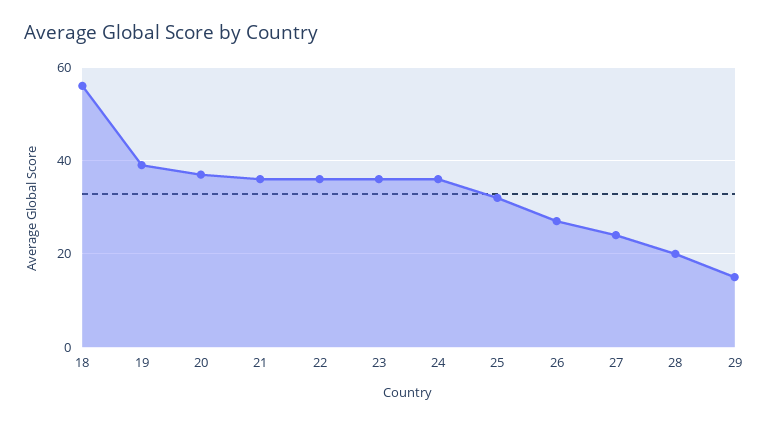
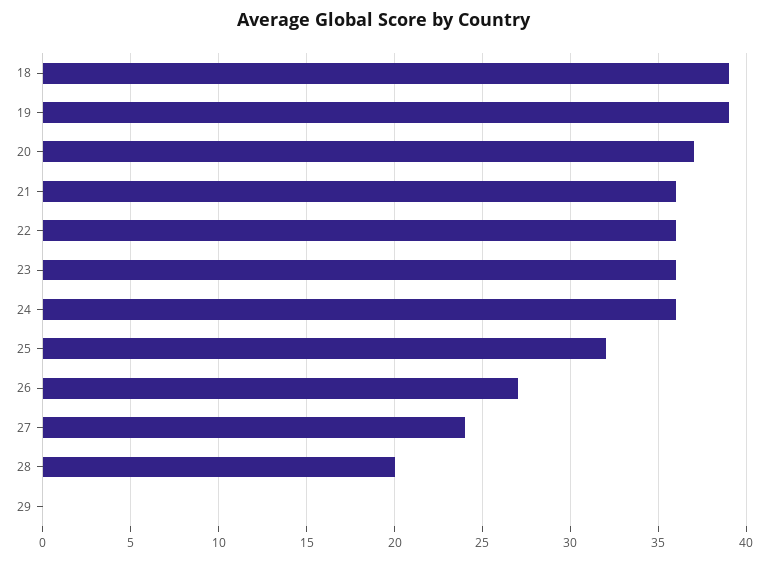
  {
-   "18": 55,
+   "18": 39,
    "19": 39,
    "20": 37,
    "21": 36,
    "22": 36,
    "23": 36,
    "24": 36,
    "25": 32,
    "26": 27,
    "27": 24,
    "28": 20,
-   "29": 15
+   "29": 0
  }

